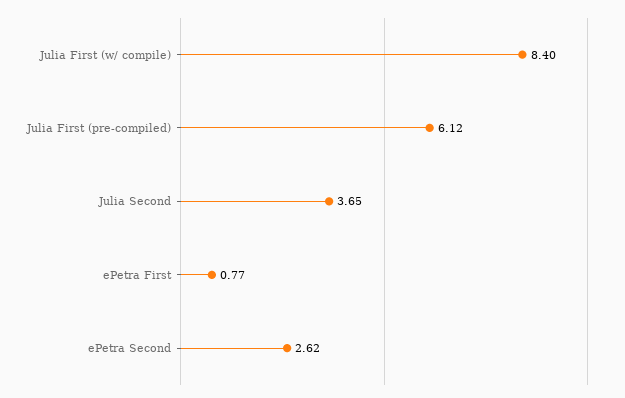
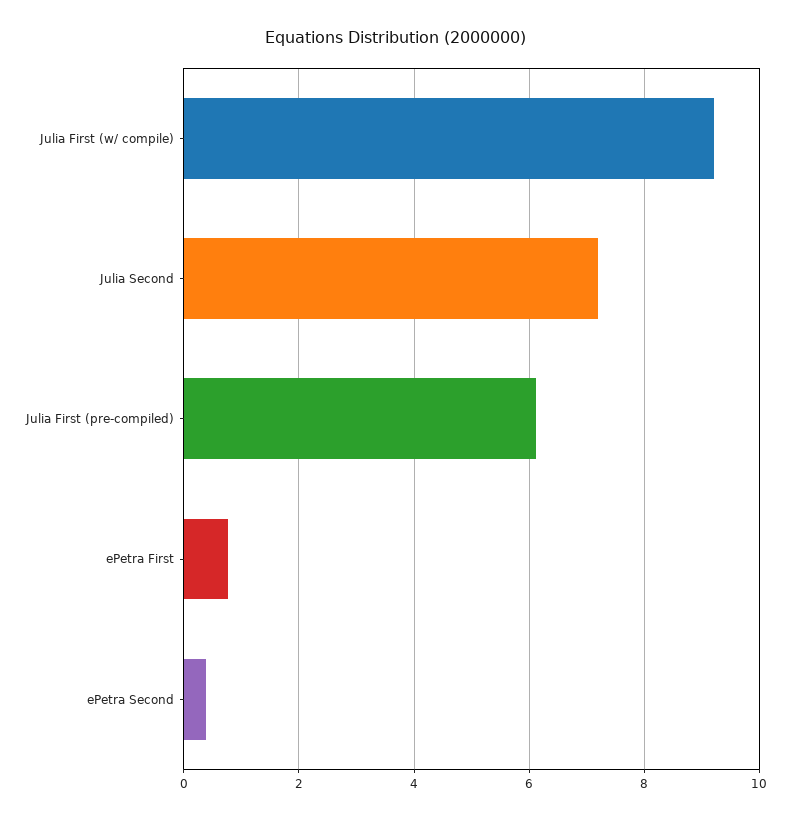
  {
-   "Julia First (w/ compile)": 8.4,
+   "Julia First (w/ compile)": 9.2,
    "Julia First (pre-compiled)": 6.12,
-   "Julia Second": 3.65,
+   "Julia Second": 7.2,
    "ePetra First": 0.77,
-   "ePetra Second": 2.62
+   "ePetra Second": 0.4
  }

